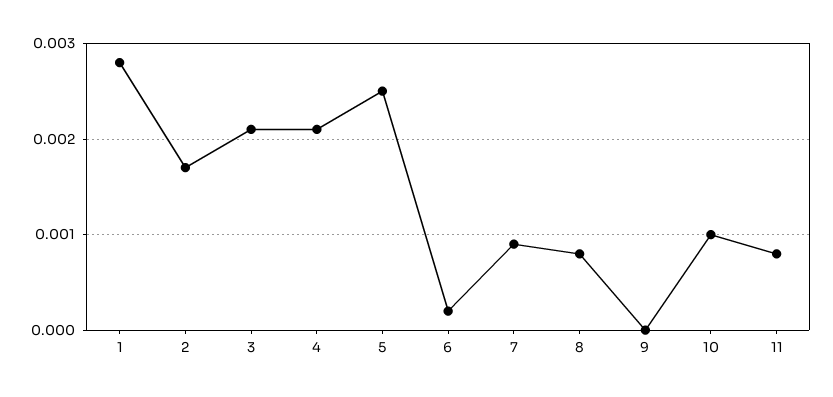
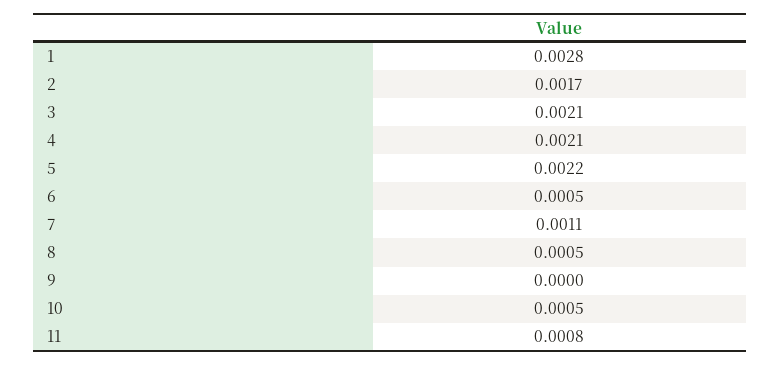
  {
    "1": 0.0028,
    "2": 0.0017,
    "3": 0.0021,
    "4": 0.0021,
-   "5": 0.0025,
+   "5": 0.0022,
-   "6": 0.0002,
+   "6": 0.0005,
-   "7": 0.0009,
+   "7": 0.0011,
-   "8": 0.0008,
+   "8": 0.0005,
    "9": 0,
-   "10": 0.001,
+   "10": 0.0005,
    "11": 0.0008
  }

